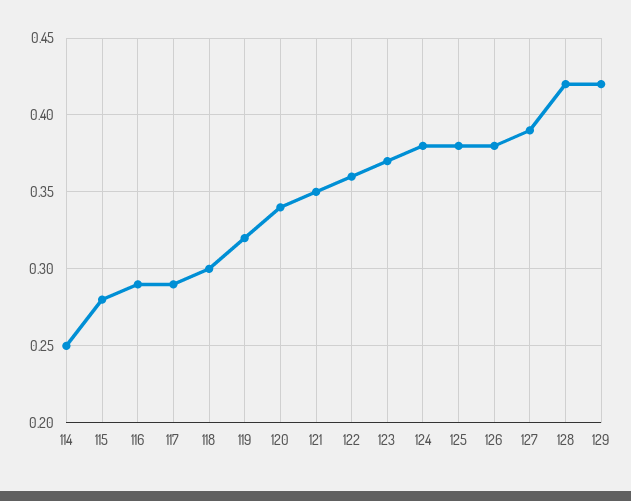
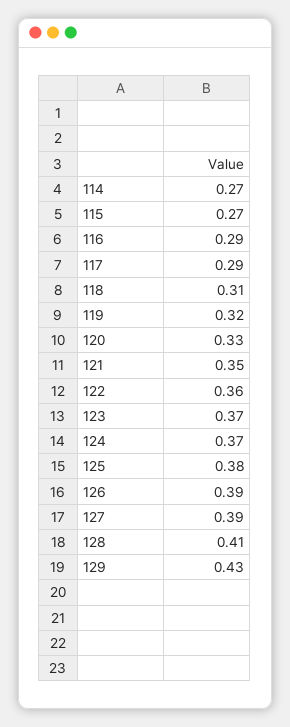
  {
-   "114": 0.25,
+   "114": 0.27,
-   "115": 0.28,
+   "115": 0.27,
    "116": 0.29,
    "117": 0.29,
-   "118": 0.3,
+   "118": 0.31,
    "119": 0.32,
-   "120": 0.34,
+   "120": 0.33,
    "121": 0.35,
    "122": 0.36,
    "123": 0.37,
-   "124": 0.38,
+   "124": 0.37,
    "125": 0.38,
-   "126": 0.38,
+   "126": 0.39,
    "127": 0.39,
-   "128": 0.42,
+   "128": 0.41,
-   "129": 0.42
+   "129": 0.43
  }

